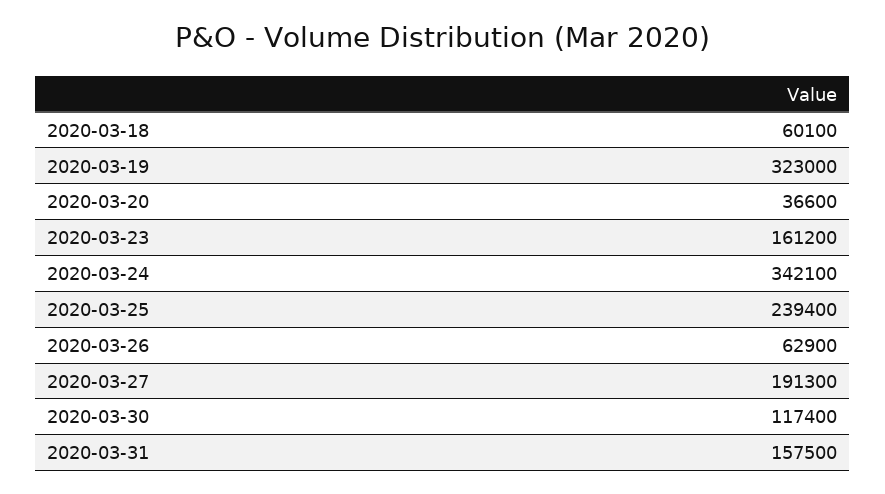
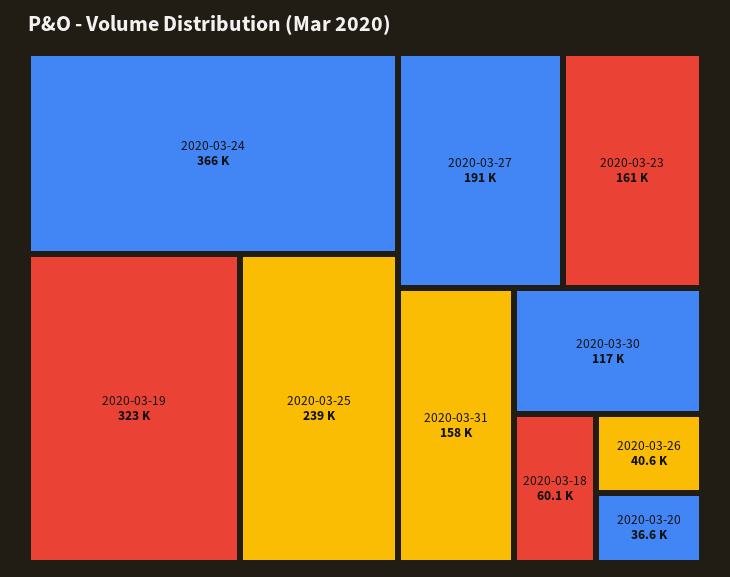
  {
    "2020-03-18": 60100,
    "2020-03-19": 323000,
    "2020-03-20": 36600,
    "2020-03-23": 161200,
-   "2020-03-24": 342100,
+   "2020-03-24": 366000,
    "2020-03-25": 239400,
-   "2020-03-26": 62900,
+   "2020-03-26": 40600,
    "2020-03-27": 191300,
    "2020-03-30": 117400,
    "2020-03-31": 157500
  }

